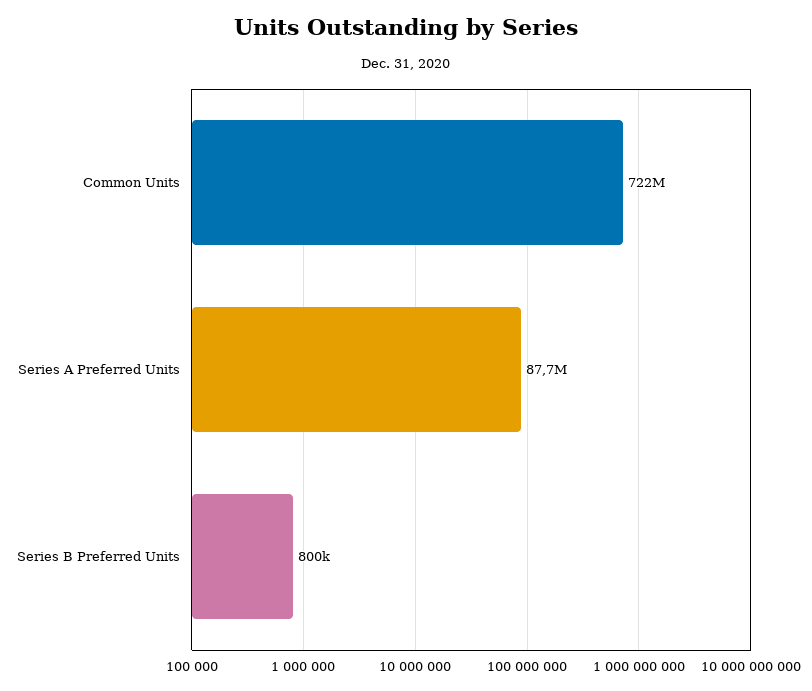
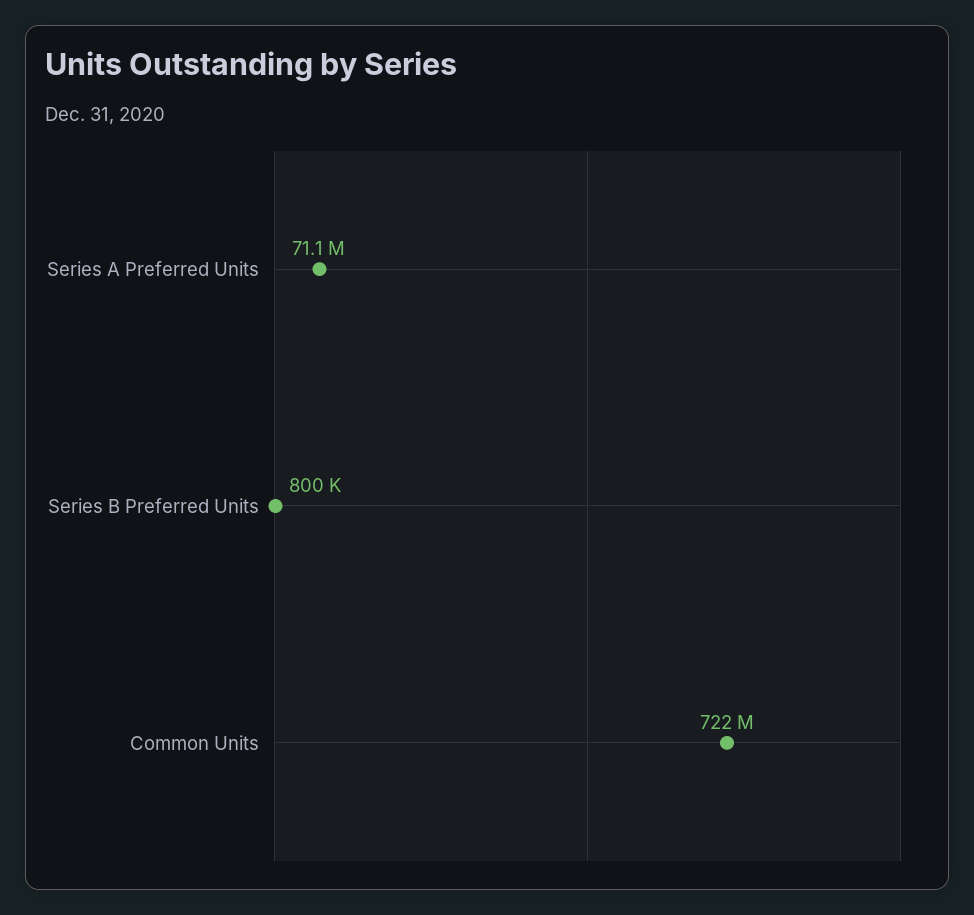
  {
    "Common Units": 722000000,
-   "Series A Preferred Units": 87700000,
+   "Series A Preferred Units": 71100000,
    "Series B Preferred Units": 800000
  }

